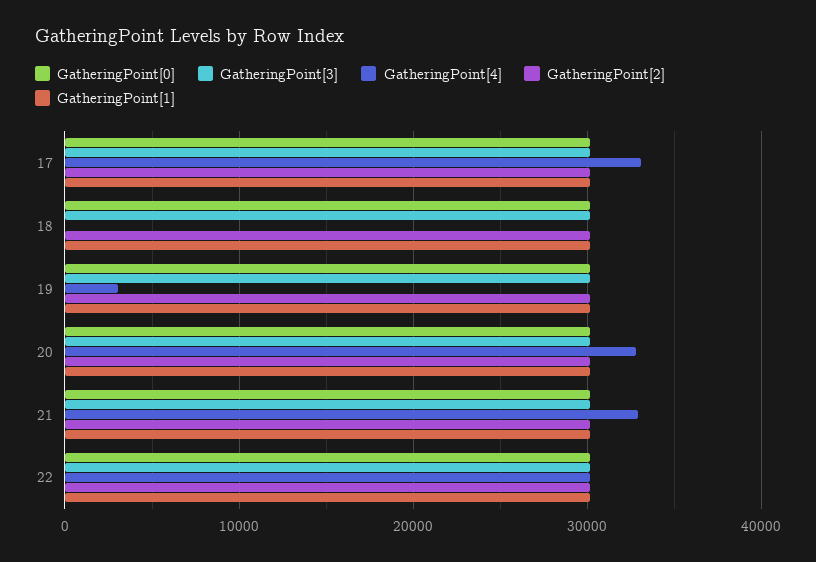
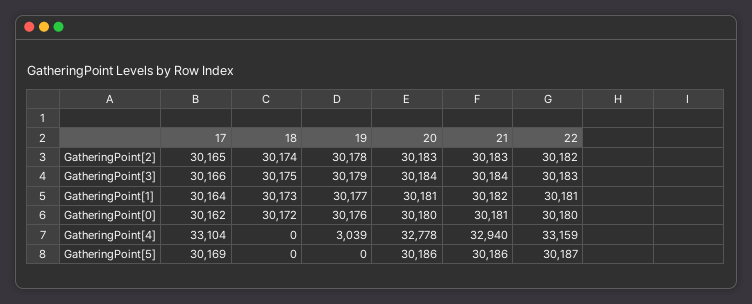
  {
    "GatheringPoint[0]": {
      "17": 30162,
      "18": 30172,
      "19": 30176,
      "20": 30180,
      "21": 30181,
      "22": 30180
    },
    "GatheringPoint[3]": {
      "17": 30166,
      "18": 30175,
      "19": 30179,
      "20": 30184,
      "21": 30184,
      "22": 30183
    },
    "GatheringPoint[4]": {
      "17": 33104,
      "18": 0,
      "19": 3039,
      "20": 32778,
      "21": 32940,
-     "22": 30000
+     "22": 33159
    },
    "GatheringPoint[2]": {
      "17": 30165,
      "18": 30174,
      "19": 30178,
      "20": 30183,
      "21": 30183,
      "22": 30182
    },
    "GatheringPoint[1]": {
      "17": 30164,
      "18": 30173,
      "19": 30177,
      "20": 30181,
      "21": 30182,
      "22": 30181
-   }
+   },
+   "GatheringPoint[5]": {
+     "17": 30169,
+     "18": 0,
+     "19": 0,
+     "20": 30186,
+     "21": 30186,
+     "22": 30187
+   }
  }

